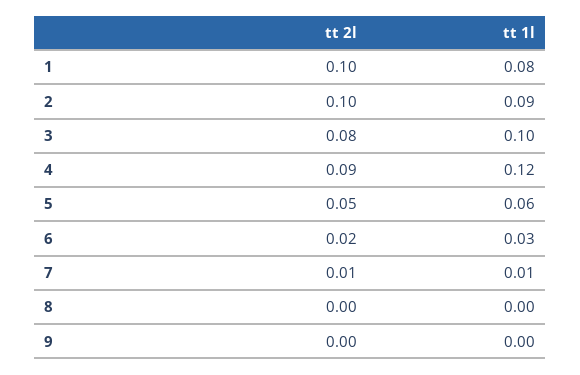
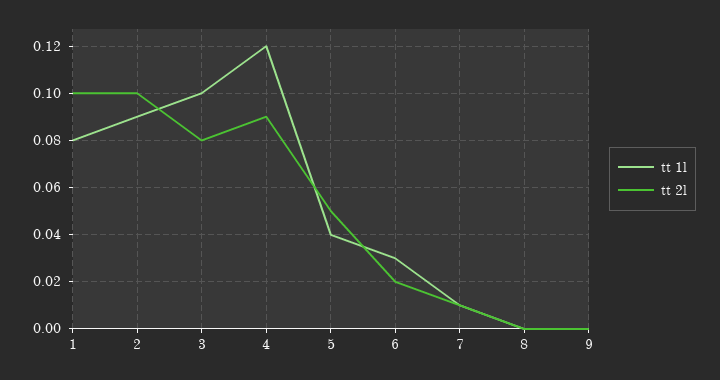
  {
    "tt 2l": {
      "1": 0.1,
      "2": 0.1,
      "3": 0.08,
      "4": 0.09,
      "5": 0.05,
      "6": 0.02,
      "7": 0.01,
      "8": 0,
      "9": 0
    },
    "tt 1l": {
      "1": 0.08,
      "2": 0.09,
      "3": 0.1,
      "4": 0.12,
-     "5": 0.06,
+     "5": 0.04,
      "6": 0.03,
      "7": 0.01,
      "8": 0,
      "9": 0
    }
  }

